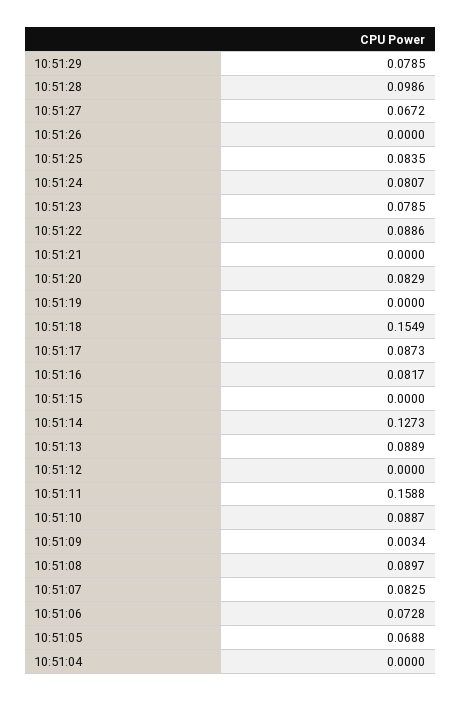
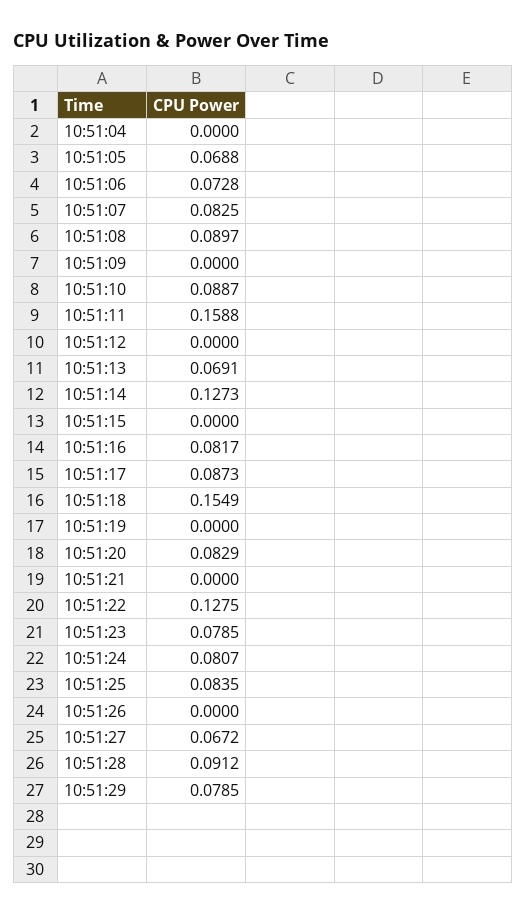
  {
    "10:51:29": 0.0785,
-   "10:51:28": 0.0986,
+   "10:51:28": 0.0912,
    "10:51:27": 0.0672,
    "10:51:26": 0,
    "10:51:25": 0.0835,
    "10:51:24": 0.0807,
    "10:51:23": 0.0785,
-   "10:51:22": 0.0886,
+   "10:51:22": 0.1275,
    "10:51:21": 0,
    "10:51:20": 0.0829,
    "10:51:19": 0,
    "10:51:18": 0.1549,
    "10:51:17": 0.0873,
    "10:51:16": 0.0817,
    "10:51:15": 0,
    "10:51:14": 0.1273,
-   "10:51:13": 0.0889,
+   "10:51:13": 0.0691,
    "10:51:12": 0,
    "10:51:11": 0.1588,
    "10:51:10": 0.0887,
-   "10:51:09": 0.0034,
+   "10:51:09": 0,
    "10:51:08": 0.0897,
    "10:51:07": 0.0825,
    "10:51:06": 0.0728,
    "10:51:05": 0.0688,
    "10:51:04": 0
  }

